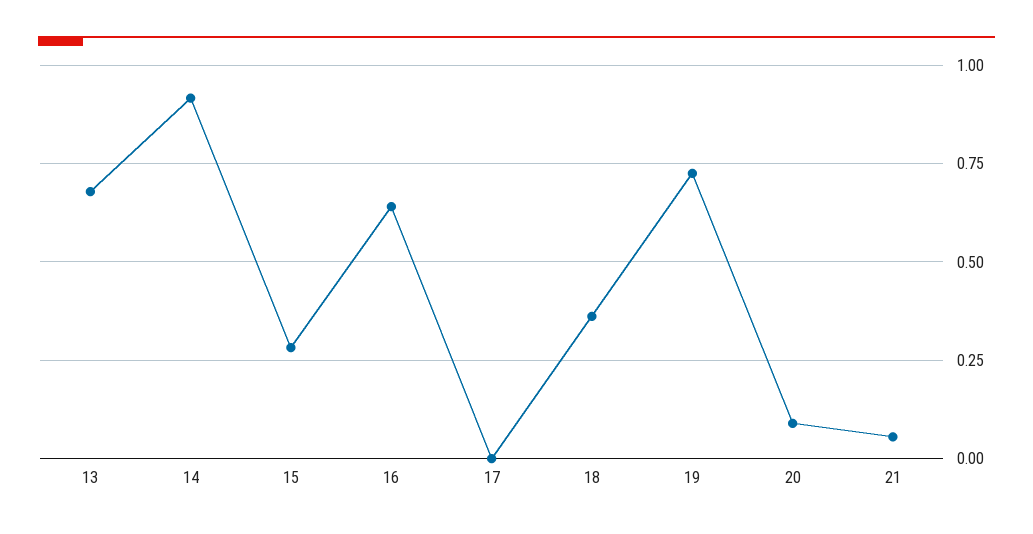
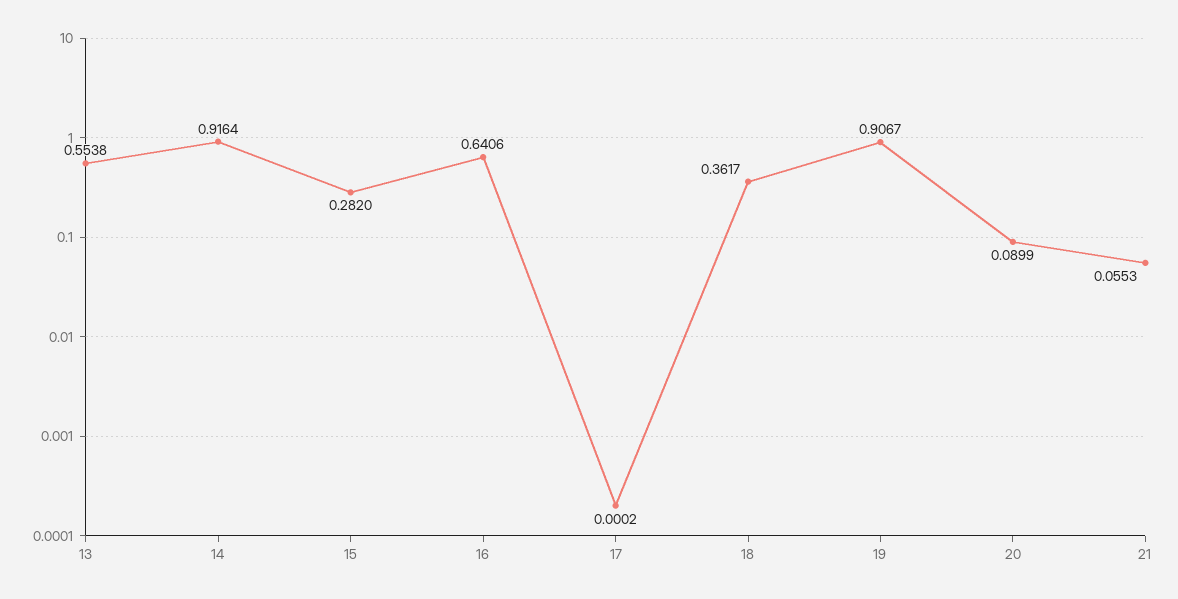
  {
-   "13": 0.675,
+   "13": 0.5538,
    "14": 0.9164,
    "15": 0.282,
    "16": 0.6406,
    "17": 0.0002,
    "18": 0.3617,
-   "19": 0.725,
+   "19": 0.9067,
    "20": 0.0899,
    "21": 0.0553
  }

